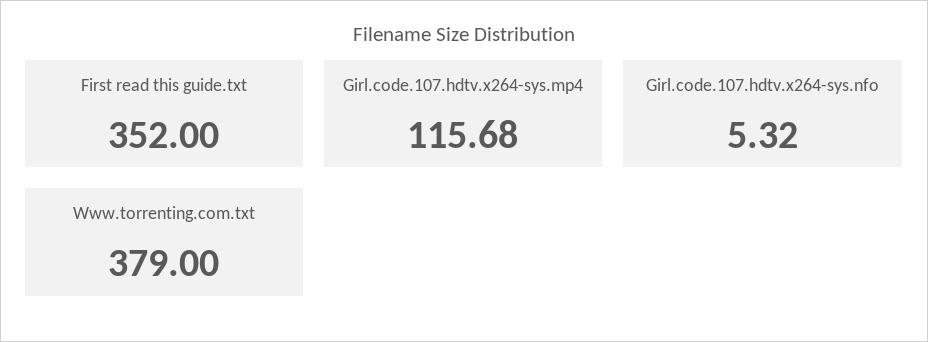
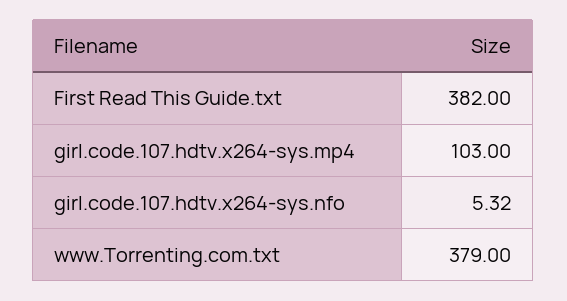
  {
-   "First read this guide.txt": 352,
+   "First read this guide.txt": 382,
-   "Girl.code.107.hdtv.x264-sys.mp4": 115.68,
+   "Girl.code.107.hdtv.x264-sys.mp4": 103,
    "Girl.code.107.hdtv.x264-sys.nfo": 5.32,
    "Www.torrenting.com.txt": 379
  }

